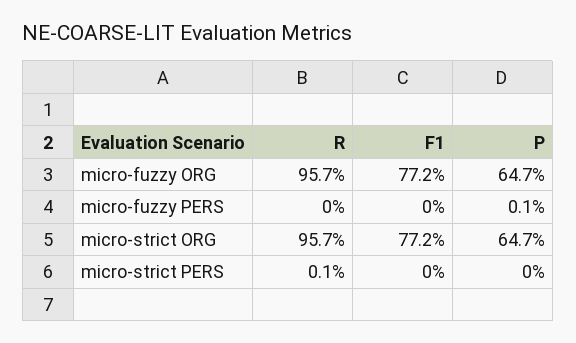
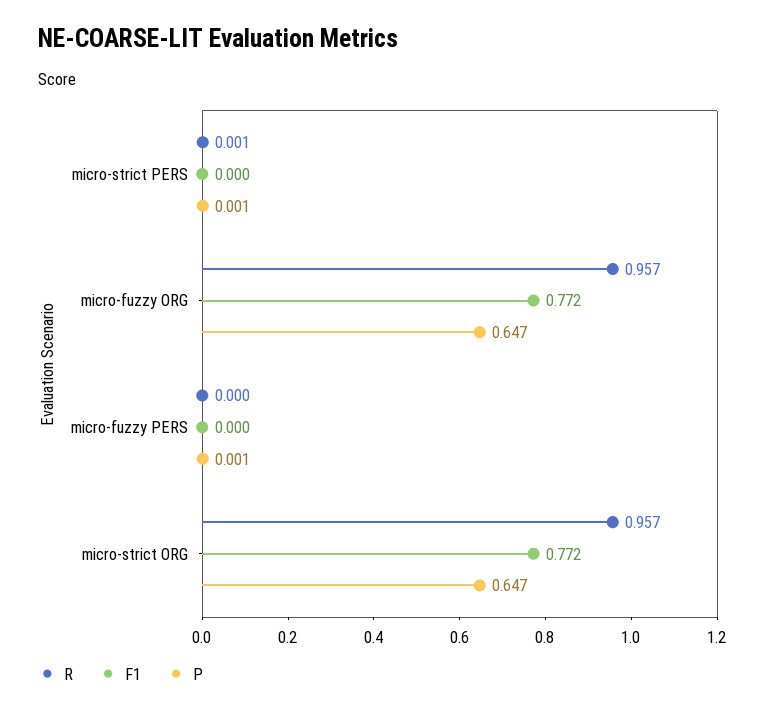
  {
    "R": {
      "micro-fuzzy ORG": 0.957,
      "micro-fuzzy PERS": 0,
      "micro-strict ORG": 0.957,
      "micro-strict PERS": 0.001
    },
    "F1": {
      "micro-fuzzy ORG": 0.772,
      "micro-fuzzy PERS": 0,
      "micro-strict ORG": 0.772,
      "micro-strict PERS": 0
    },
    "P": {
      "micro-fuzzy ORG": 0.647,
      "micro-fuzzy PERS": 0.001,
      "micro-strict ORG": 0.647,
-     "micro-strict PERS": 0
+     "micro-strict PERS": 0.001
    }
  }

